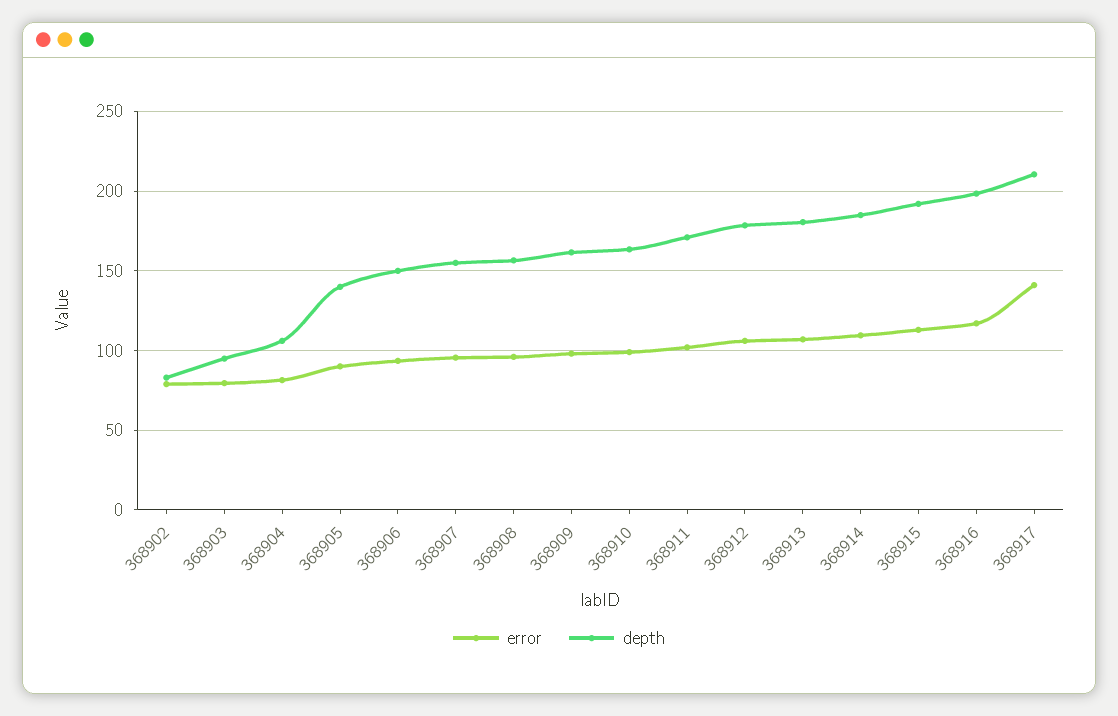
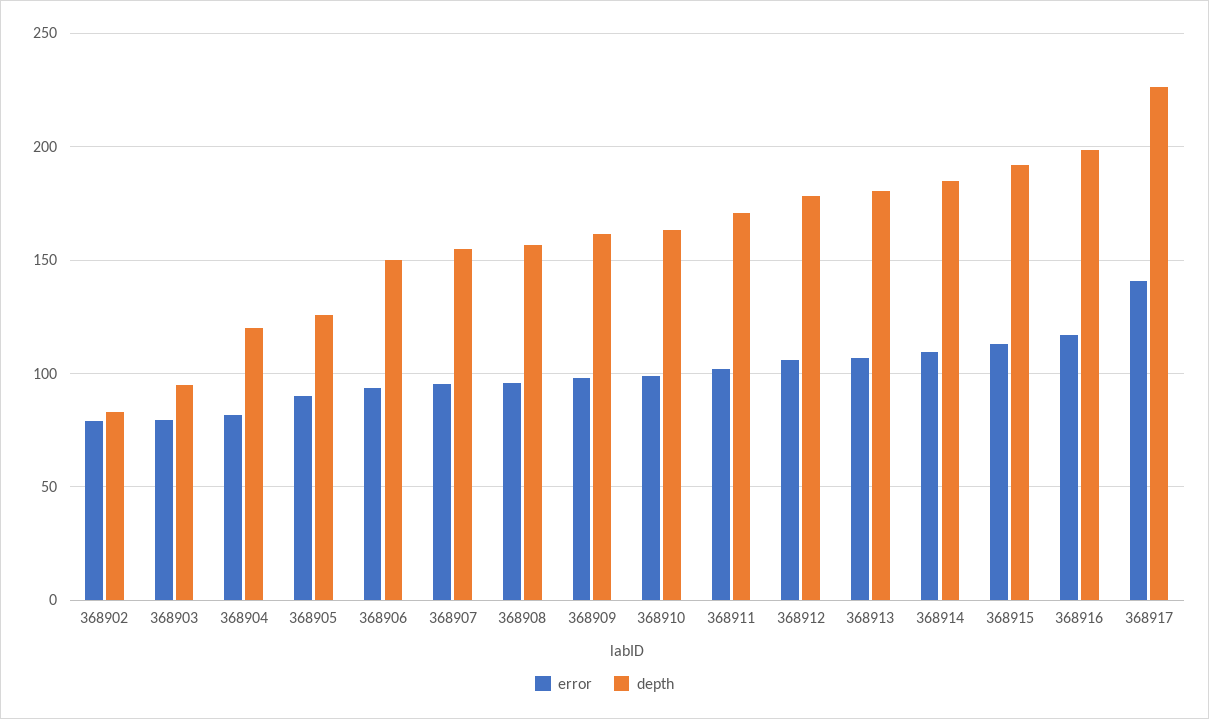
  {
    "error": {
      "368902": 80,
      "368903": 80,
      "368904": 80,
      "368905": 90,
      "368906": 95,
      "368907": 95,
      "368908": 95,
      "368909": 100,
      "368910": 100,
      "368911": 100,
      "368912": 105,
      "368913": 105,
      "368914": 110,
      "368915": 115,
      "368916": 115,
      "368917": 140
    },
    "depth": {
      "368902": 85,
      "368903": 95,
-     "368904": 105,
+     "368904": 120,
-     "368905": 140,
+     "368905": 125,
      "368906": 150,
      "368907": 155,
      "368908": 155,
      "368909": 160,
      "368910": 165,
      "368911": 170,
      "368912": 180,
      "368913": 180,
      "368914": 185,
      "368915": 190,
      "368916": 200,
-     "368917": 210
+     "368917": 225
    }
  }

